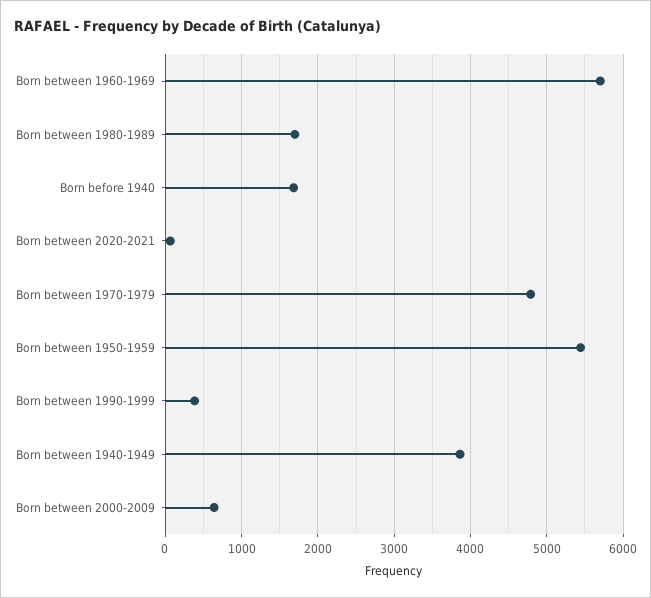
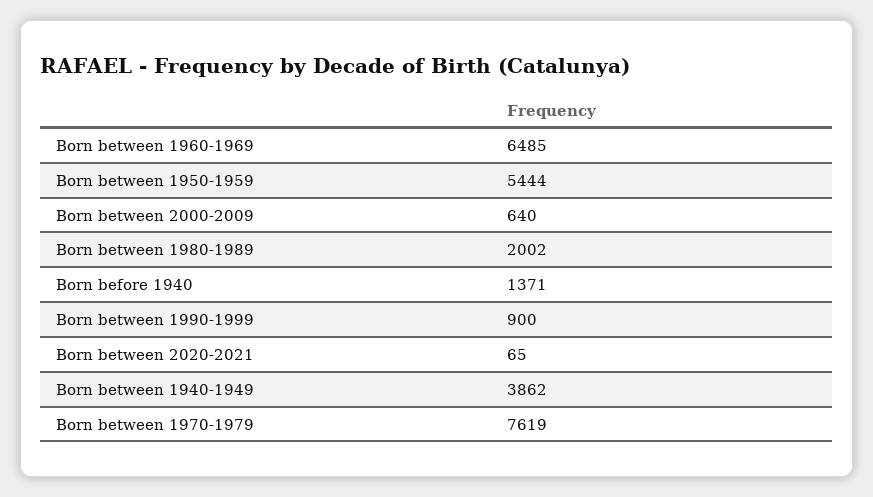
  {
-   "Born between 1960-1969": 5700,
+   "Born between 1960-1969": 6485,
-   "Born between 1980-1989": 1700,
+   "Born between 1980-1989": 2002,
-   "Born before 1940": 1700,
+   "Born before 1940": 1371,
    "Born between 2020-2021": 65,
-   "Born between 1970-1979": 4800,
+   "Born between 1970-1979": 7619,
    "Born between 1950-1959": 5444,
-   "Born between 1990-1999": 400,
+   "Born between 1990-1999": 900,
    "Born between 1940-1949": 3862,
    "Born between 2000-2009": 640
  }

